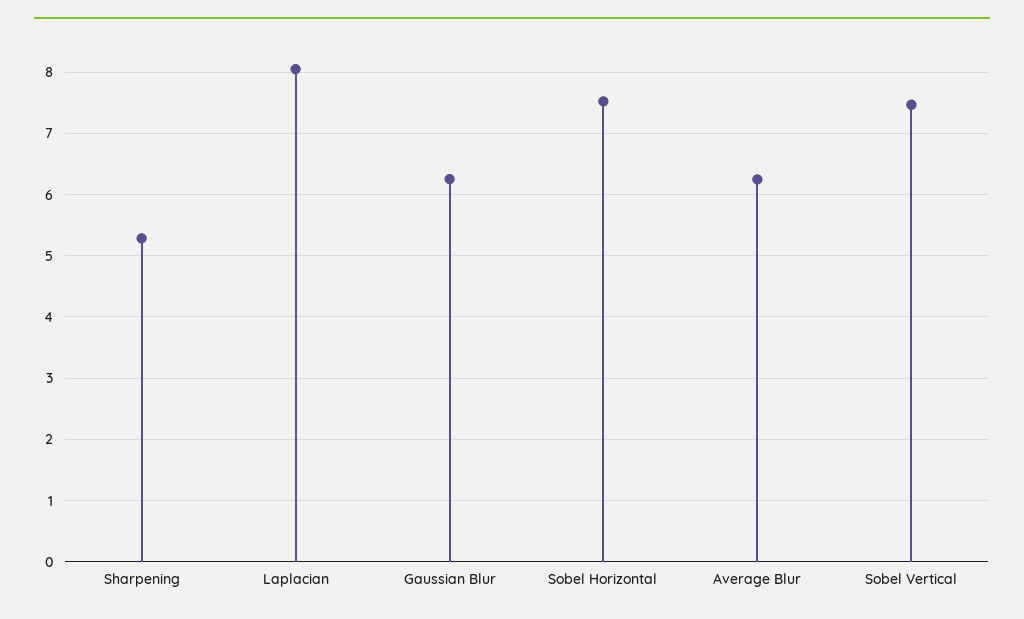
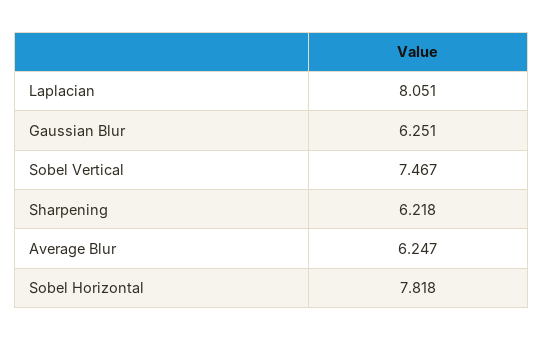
  {
-   "Sharpening": 5.3,
+   "Sharpening": 6.218,
    "Laplacian": 8.051,
    "Gaussian Blur": 6.251,
-   "Sobel Horizontal": 7.5,
+   "Sobel Horizontal": 7.818,
    "Average Blur": 6.247,
    "Sobel Vertical": 7.467
  }

